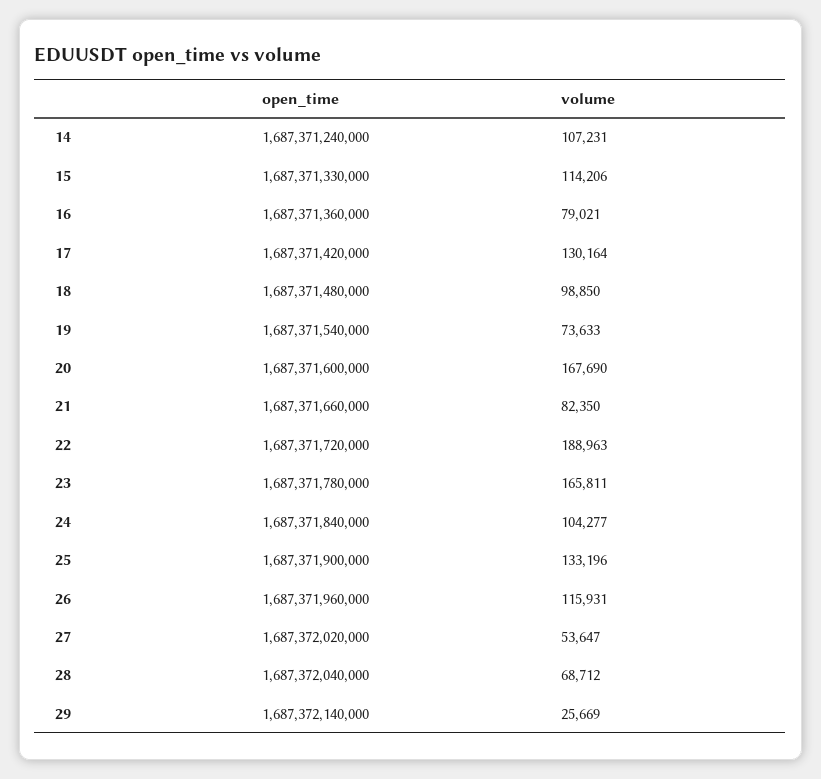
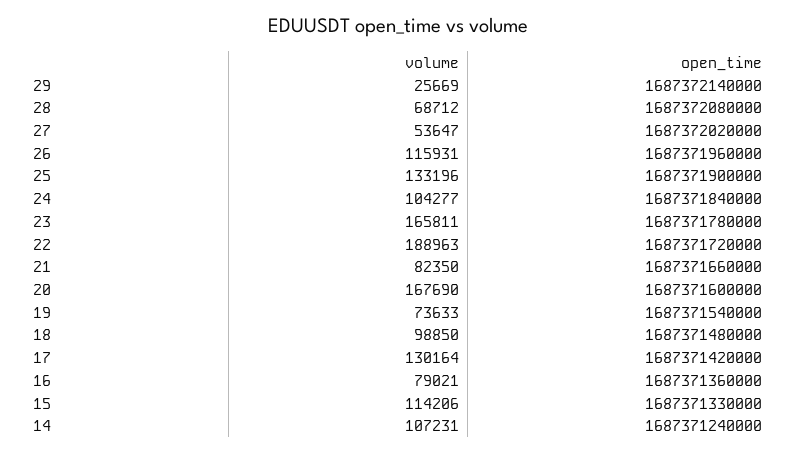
  {
    "open_time": {
      "14": 1687371240000,
      "15": 1687371330000,
      "16": 1687371360000,
      "17": 1687371420000,
      "18": 1687371480000,
      "19": 1687371540000,
      "20": 1687371600000,
      "21": 1687371660000,
      "22": 1687371720000,
      "23": 1687371780000,
      "24": 1687371840000,
      "25": 1687371900000,
      "26": 1687371960000,
      "27": 1687372020000,
-     "28": 1687372040000,
+     "28": 1687372080000,
      "29": 1687372140000
    },
    "volume": {
      "14": 107231,
      "15": 114206,
      "16": 79021,
      "17": 130164,
      "18": 98850,
      "19": 73633,
      "20": 167690,
      "21": 82350,
      "22": 188963,
      "23": 165811,
      "24": 104277,
      "25": 133196,
      "26": 115931,
      "27": 53647,
      "28": 68712,
      "29": 25669
    }
  }

